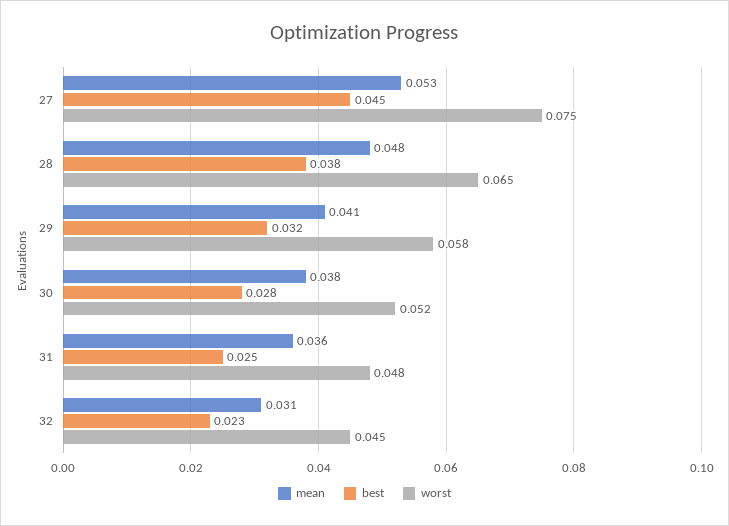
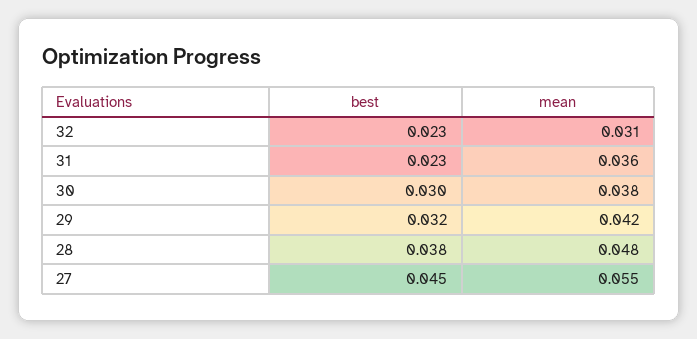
  {
    "mean": {
-     "27": 0.053,
+     "27": 0.055,
      "28": 0.048,
-     "29": 0.041,
+     "29": 0.042,
      "30": 0.038,
      "31": 0.036,
      "32": 0.031
    },
    "best": {
      "27": 0.045,
      "28": 0.038,
      "29": 0.032,
-     "30": 0.028,
+     "30": 0.03,
-     "31": 0.025,
+     "31": 0.023,
      "32": 0.023
-   },
+   }
-   "worst": {
-     "27": 0.075,
-     "28": 0.065,
-     "29": 0.058,
-     "30": 0.052,
-     "31": 0.048,
-     "32": 0.045
-   }
  }

